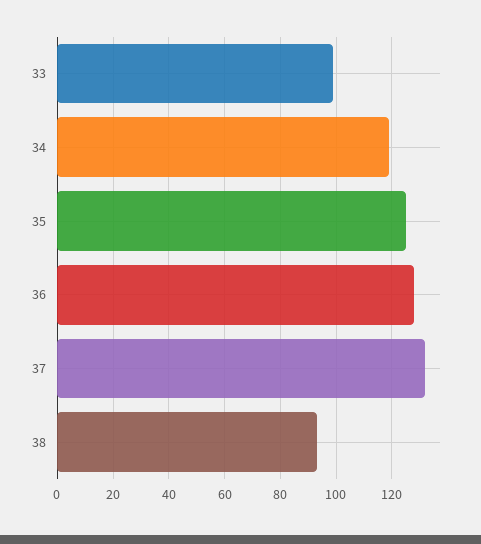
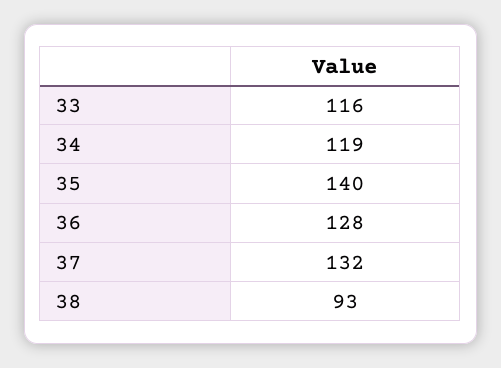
  {
-   "33": 100,
+   "33": 116,
    "34": 119,
-   "35": 125,
+   "35": 140,
    "36": 128,
    "37": 132,
    "38": 93
  }

